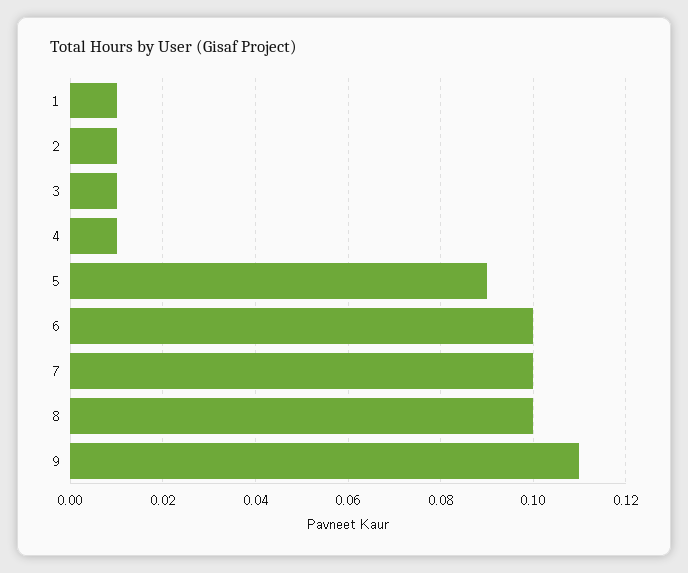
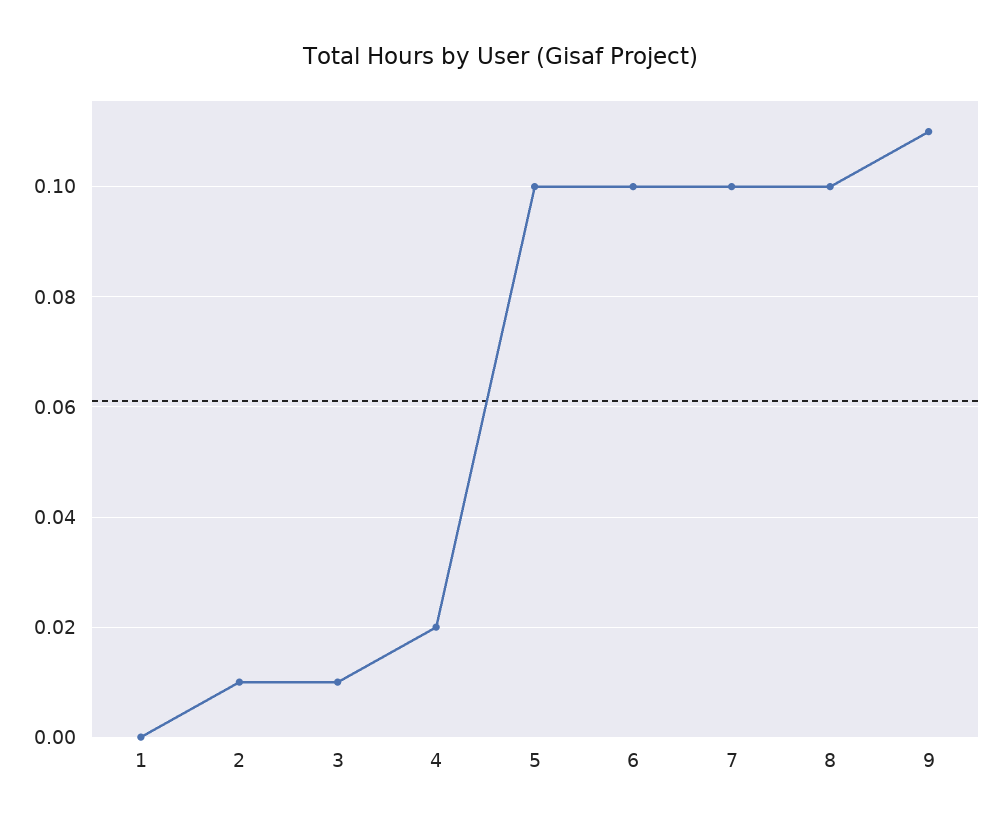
  {
-   "1": 0.01,
+   "1": 0,
    "2": 0.01,
    "3": 0.01,
-   "4": 0.01,
+   "4": 0.02,
-   "5": 0.09,
+   "5": 0.1,
    "6": 0.1,
    "7": 0.1,
    "8": 0.1,
    "9": 0.11
  }

